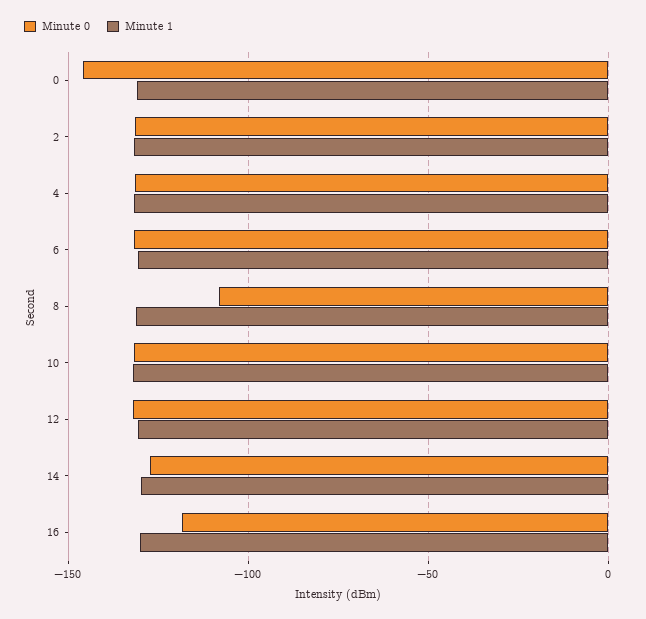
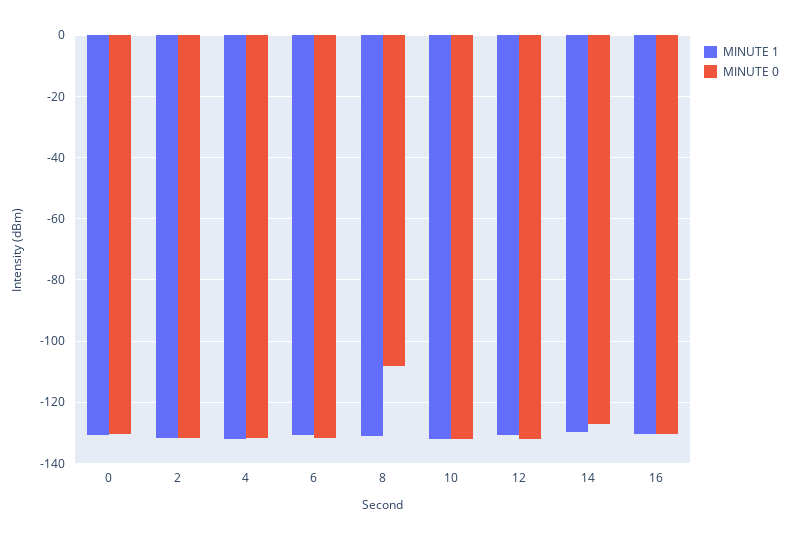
  {
    "Minute 0": {
-     "0": -145,
+     "0": -130,
      "2": -132,
      "4": -132,
      "6": -132,
      "8": -108,
      "10": -132,
      "12": -132,
      "14": -128,
-     "16": -120
+     "16": -130
    },
    "Minute 1": {
      "0": -130,
      "2": -132,
      "4": -132,
      "6": -130,
      "8": -132,
      "10": -132,
      "12": -130,
      "14": -130,
      "16": -130
    }
  }

